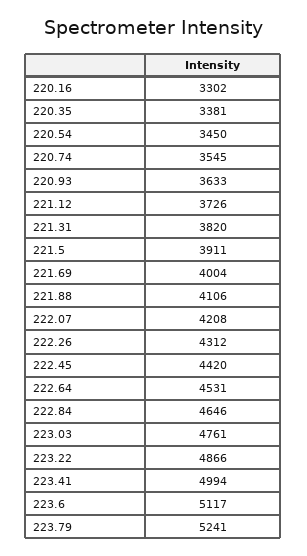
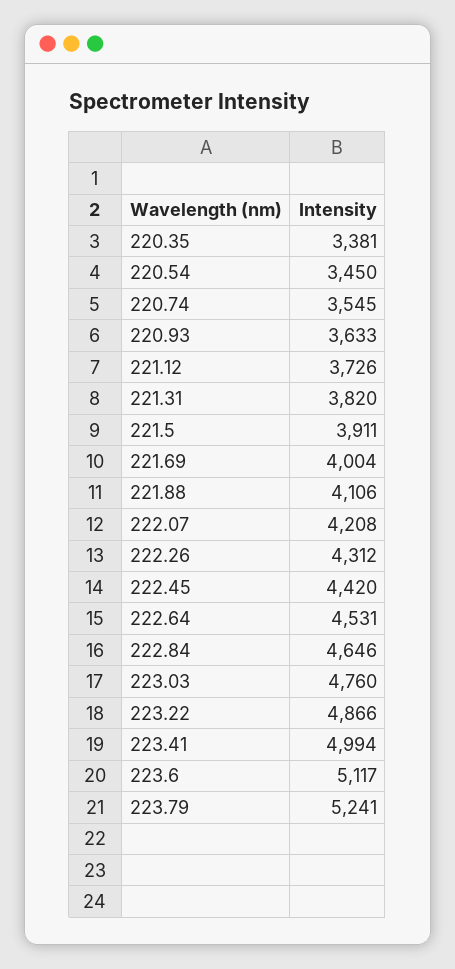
  {
-   "220.16": 3302,
    "220.35": 3381,
    "220.54": 3450,
    "220.74": 3545,
    "220.93": 3633,
    "221.12": 3726,
    "221.31": 3820,
    "221.5": 3911,
    "221.69": 4004,
    "221.88": 4106,
    "222.07": 4208,
    "222.26": 4312,
    "222.45": 4420,
    "222.64": 4531,
    "222.84": 4646,
-   "223.03": 4761,
+   "223.03": 4760,
    "223.22": 4866,
    "223.41": 4994,
    "223.6": 5117,
    "223.79": 5241
  }

